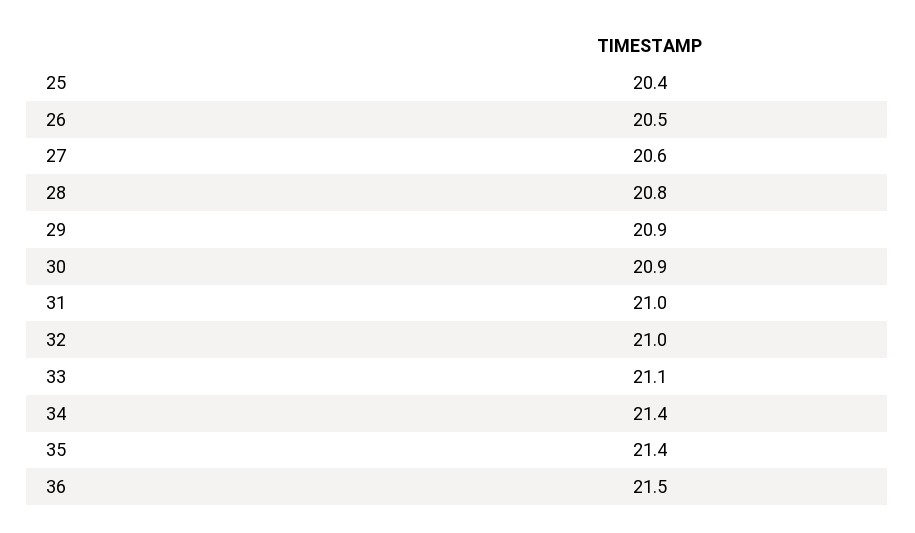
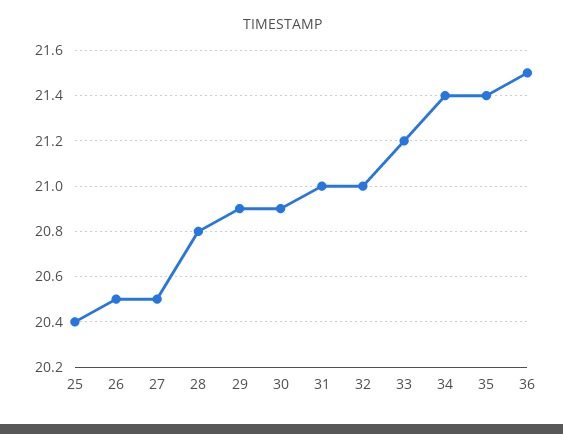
  {
    "25": 20.4,
    "26": 20.5,
-   "27": 20.6,
+   "27": 20.5,
    "28": 20.8,
    "29": 20.9,
    "30": 20.9,
    "31": 21,
    "32": 21,
-   "33": 21.1,
+   "33": 21.2,
    "34": 21.4,
    "35": 21.4,
    "36": 21.5
  }

